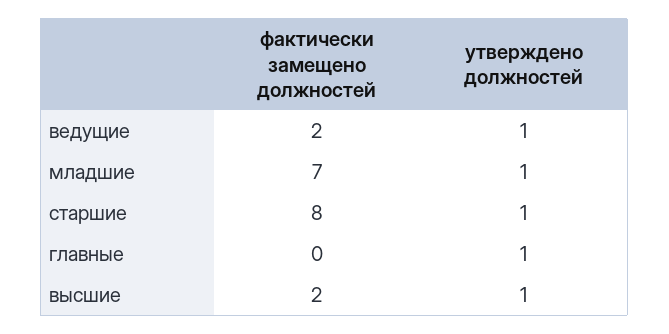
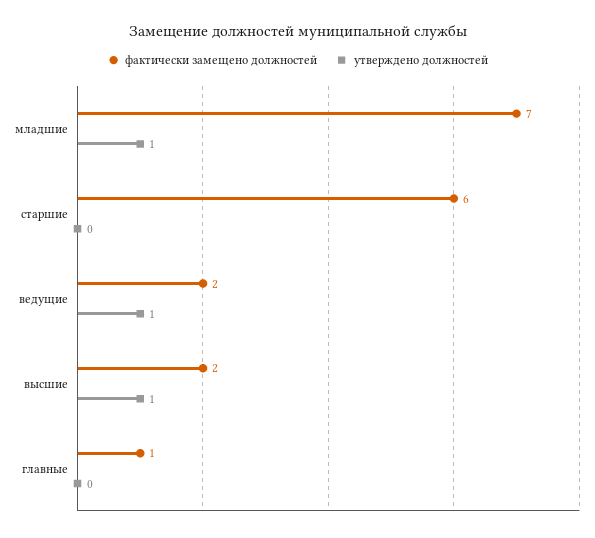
  {
    "фактически замещено должностей": {
      "ведущие": 2,
      "младшие": 7,
-     "старшие": 8,
+     "старшие": 6,
-     "главные": 0,
+     "главные": 1,
      "высшие": 2
    },
    "утверждено должностей": {
      "ведущие": 1,
      "младшие": 1,
-     "старшие": 1,
+     "старшие": 0,
-     "главные": 1,
+     "главные": 0,
      "высшие": 1
    }
  }

